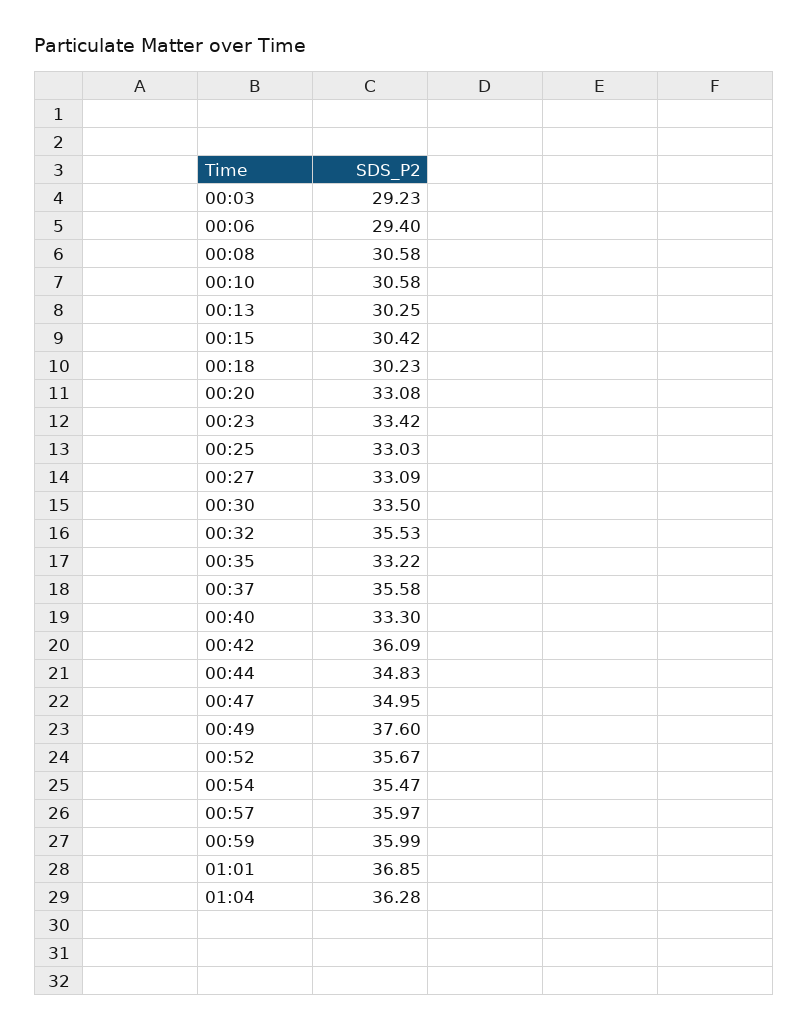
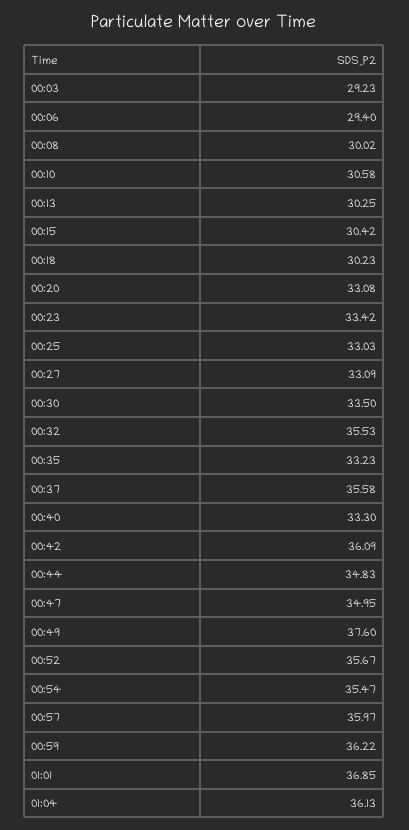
  {
    "00:03": 29.23,
    "00:06": 29.4,
-   "00:08": 30.58,
+   "00:08": 30.02,
    "00:10": 30.58,
    "00:13": 30.25,
    "00:15": 30.42,
    "00:18": 30.23,
    "00:20": 33.08,
    "00:23": 33.42,
    "00:25": 33.03,
    "00:27": 33.09,
    "00:30": 33.5,
    "00:32": 35.53,
-   "00:35": 33.22,
+   "00:35": 33.23,
    "00:37": 35.58,
    "00:40": 33.3,
    "00:42": 36.09,
    "00:44": 34.83,
    "00:47": 34.95,
    "00:49": 37.6,
    "00:52": 35.67,
    "00:54": 35.47,
    "00:57": 35.97,
-   "00:59": 35.99,
+   "00:59": 36.22,
    "01:01": 36.85,
-   "01:04": 36.28
+   "01:04": 36.13
  }

